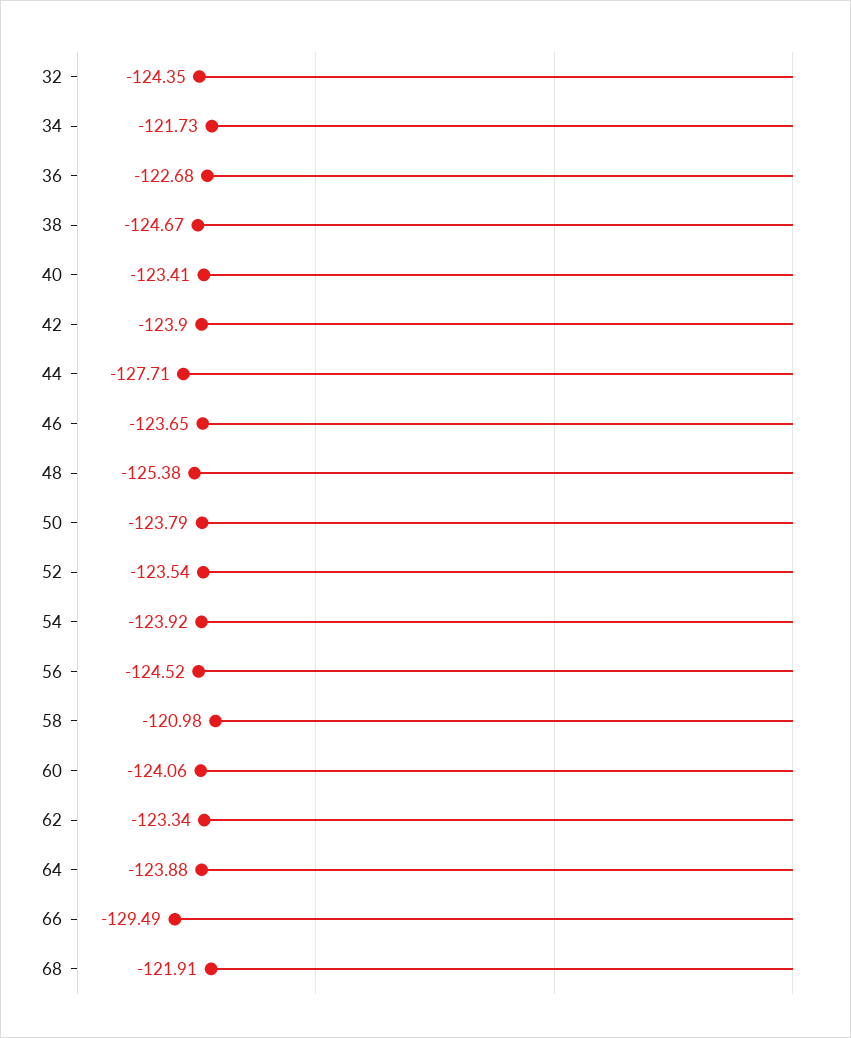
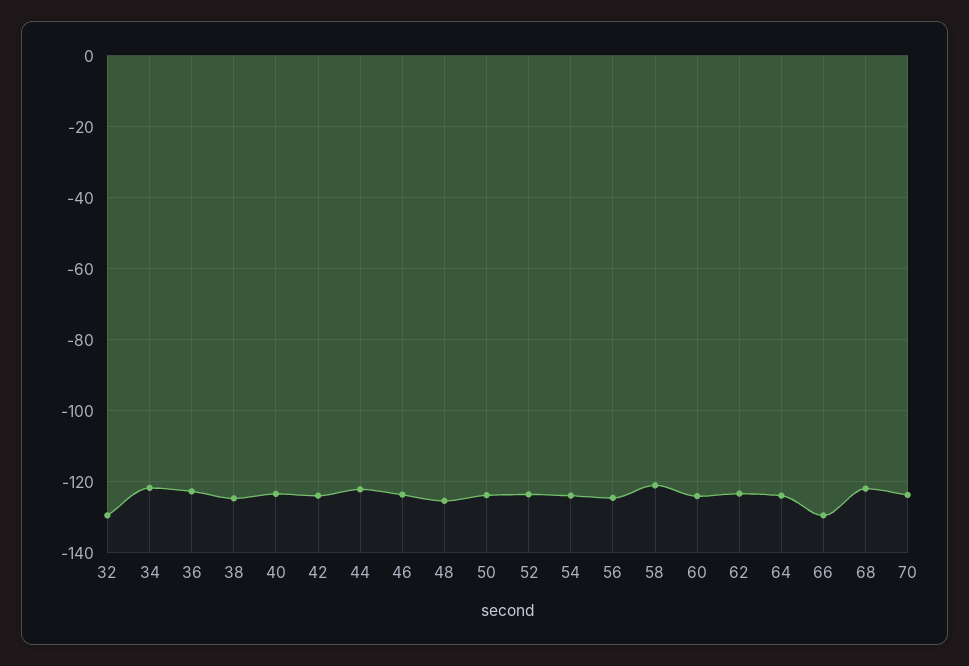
  {
-   "32": -124.35,
+   "32": -130,
    "34": -121.73,
    "36": -122.68,
    "38": -124.67,
    "40": -123.41,
    "42": -123.9,
-   "44": -127.71,
+   "44": -122,
    "46": -123.65,
    "48": -125.38,
    "50": -123.79,
    "52": -123.54,
    "54": -123.92,
    "56": -124.52,
    "58": -120.98,
    "60": -124.06,
    "62": -123.34,
    "64": -123.88,
    "66": -129.49,
-   "68": -121.91
+   "68": -121.91,
+   "70": -124
  }

